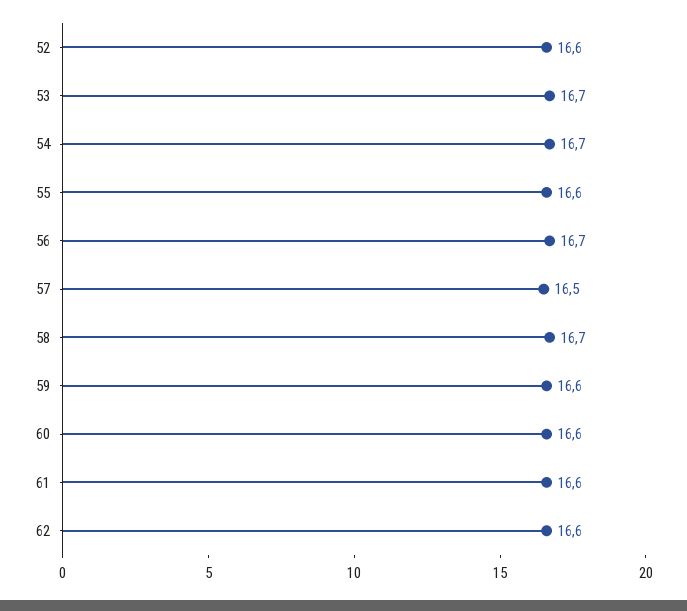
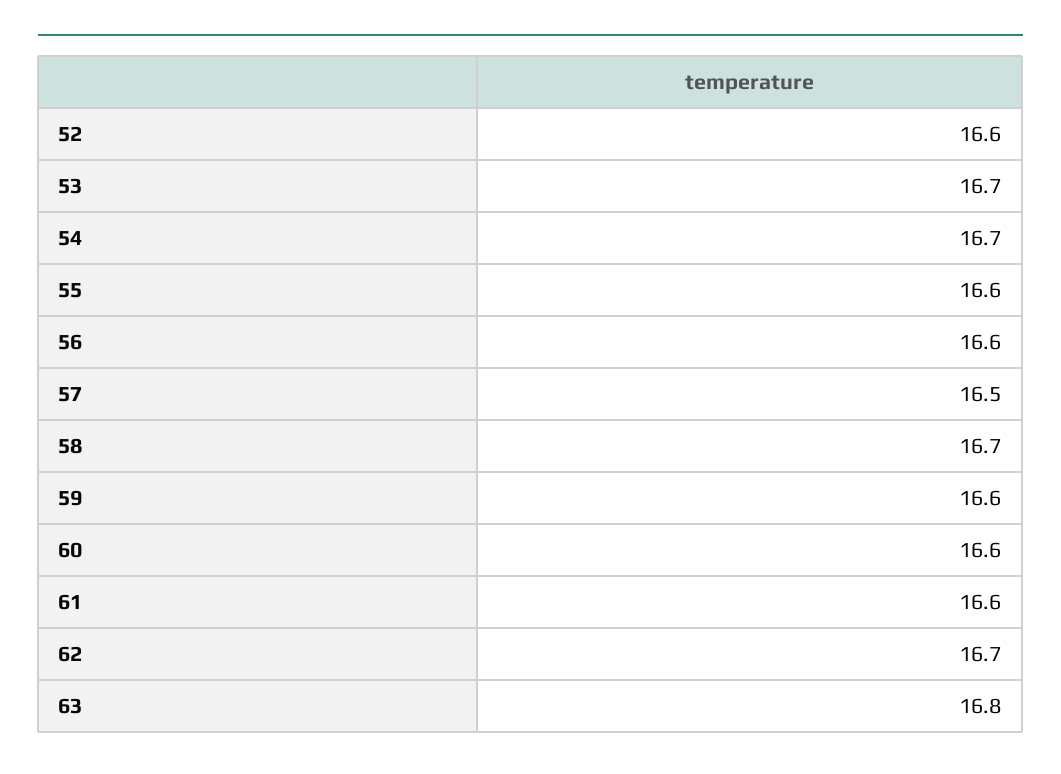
  {
    "52": 16.6,
    "53": 16.7,
    "54": 16.7,
    "55": 16.6,
-   "56": 16.7,
+   "56": 16.6,
    "57": 16.5,
    "58": 16.7,
    "59": 16.6,
    "60": 16.6,
    "61": 16.6,
-   "62": 16.6
+   "62": 16.7,
+   "63": 16.8
  }

